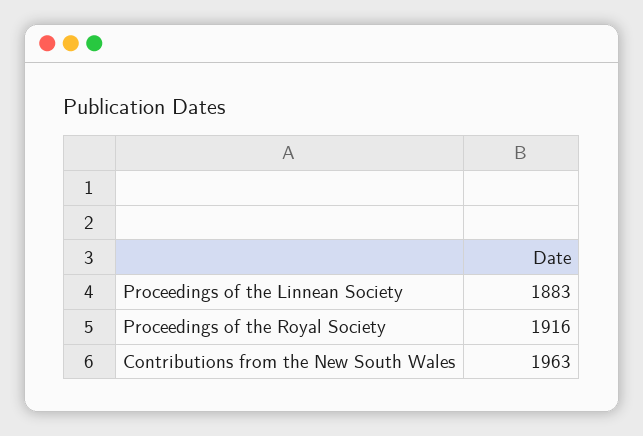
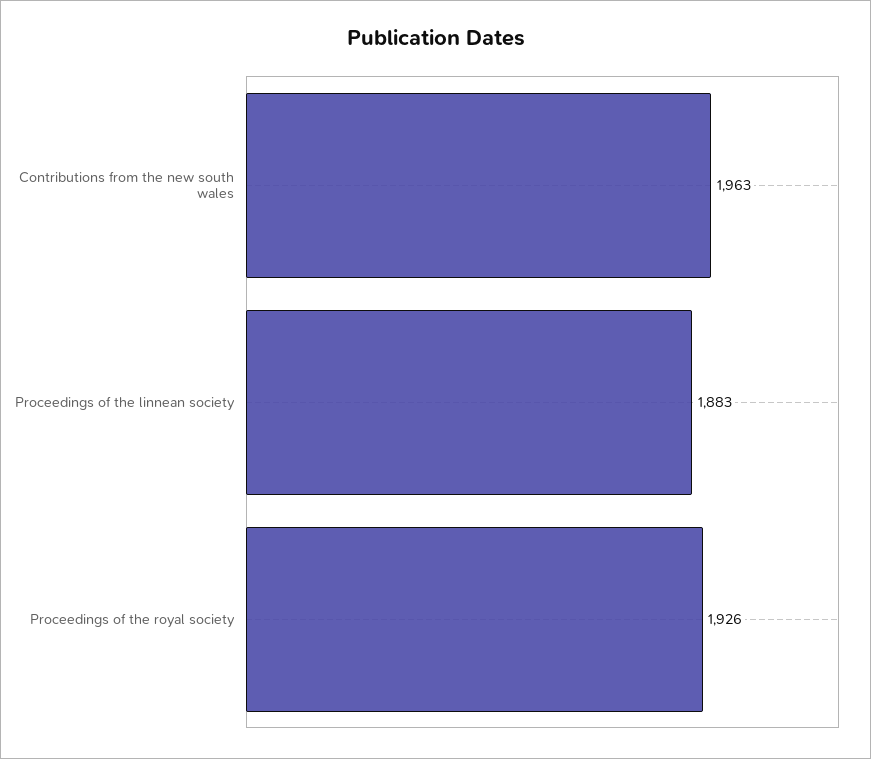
  {
    "Proceedings of the Linnean Society": 1883,
-   "Proceedings of the Royal Society": 1916,
+   "Proceedings of the Royal Society": 1926,
    "Contributions from the New South Wales": 1963
  }

